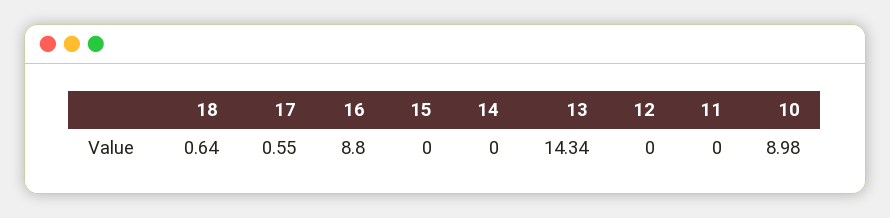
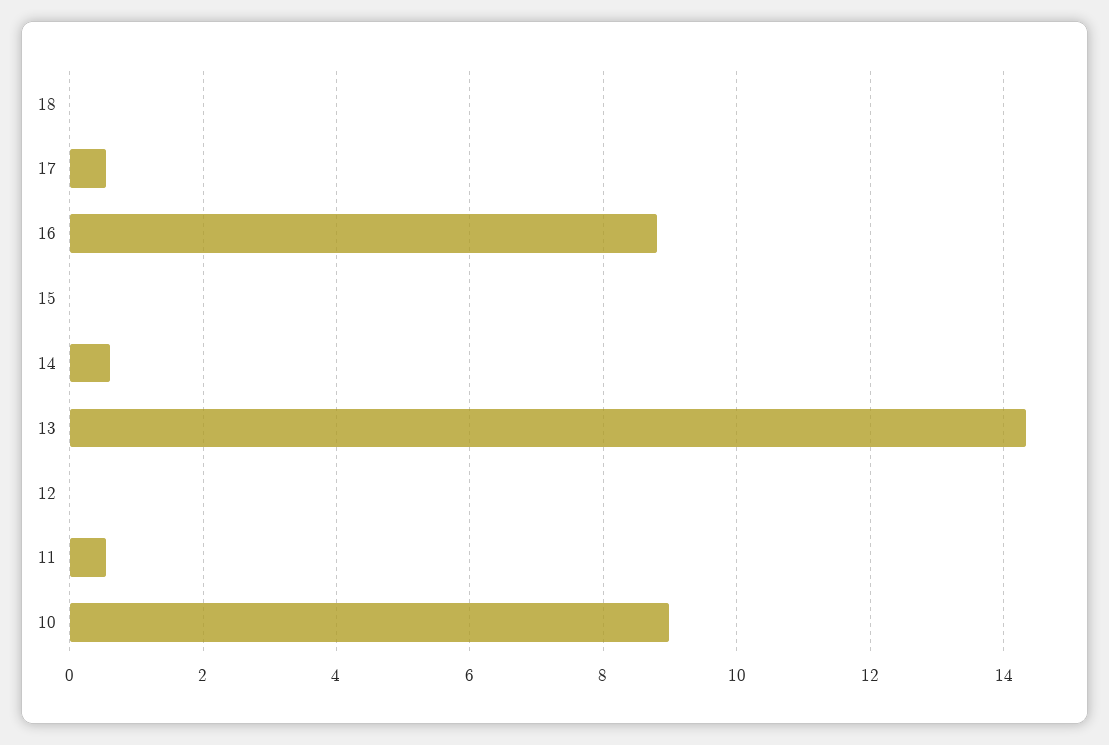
  {
-   "18": 0.64,
+   "18": 0,
    "17": 0.55,
    "16": 8.8,
    "15": 0,
-   "14": 0,
+   "14": 0.6,
    "13": 14.34,
    "12": 0,
-   "11": 0,
+   "11": 0.6,
    "10": 8.98
  }

